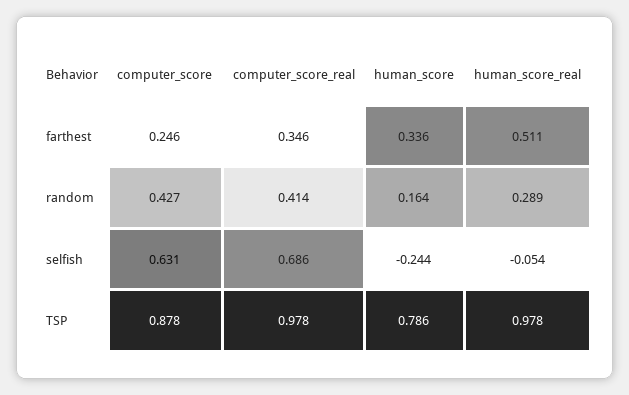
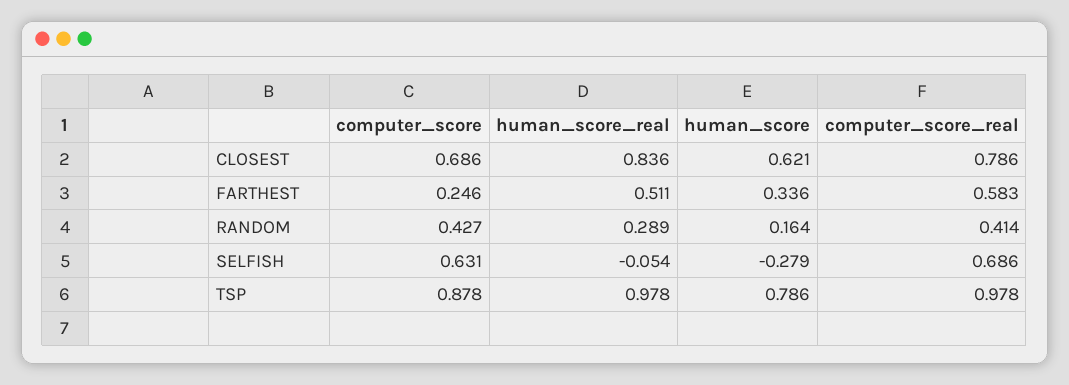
  {
    "computer_score": {
      "farthest": 0.246,
      "random": 0.427,
      "selfish": 0.631,
-     "TSP": 0.878
+     "TSP": 0.878,
+     "CLOSEST": 0.686
    },
    "computer_score_real": {
-     "farthest": 0.346,
+     "farthest": 0.583,
      "random": 0.414,
      "selfish": 0.686,
-     "TSP": 0.978
+     "TSP": 0.978,
+     "CLOSEST": 0.786
    },
    "human_score": {
      "farthest": 0.336,
      "random": 0.164,
-     "selfish": -0.244,
+     "selfish": -0.279,
-     "TSP": 0.786
+     "TSP": 0.786,
+     "CLOSEST": 0.621
    },
    "human_score_real": {
      "farthest": 0.511,
      "random": 0.289,
      "selfish": -0.054,
-     "TSP": 0.978
+     "TSP": 0.978,
+     "CLOSEST": 0.836
    }
  }

